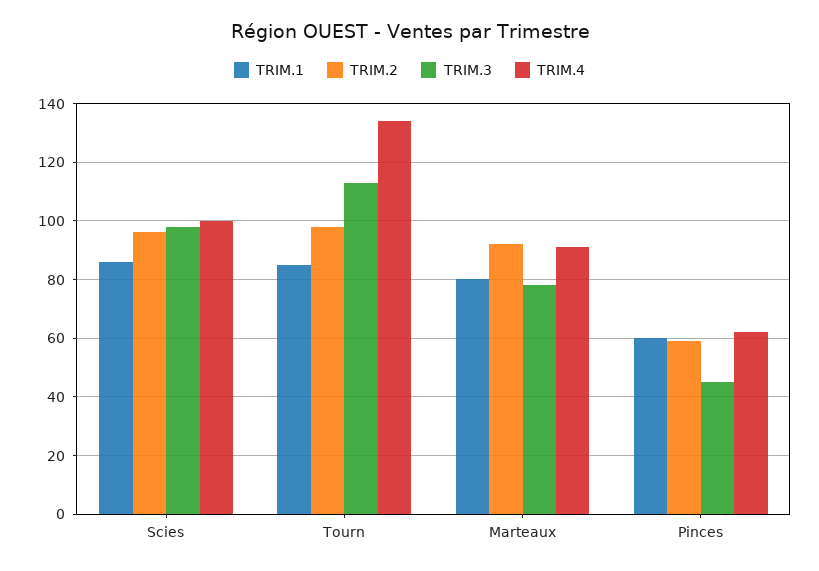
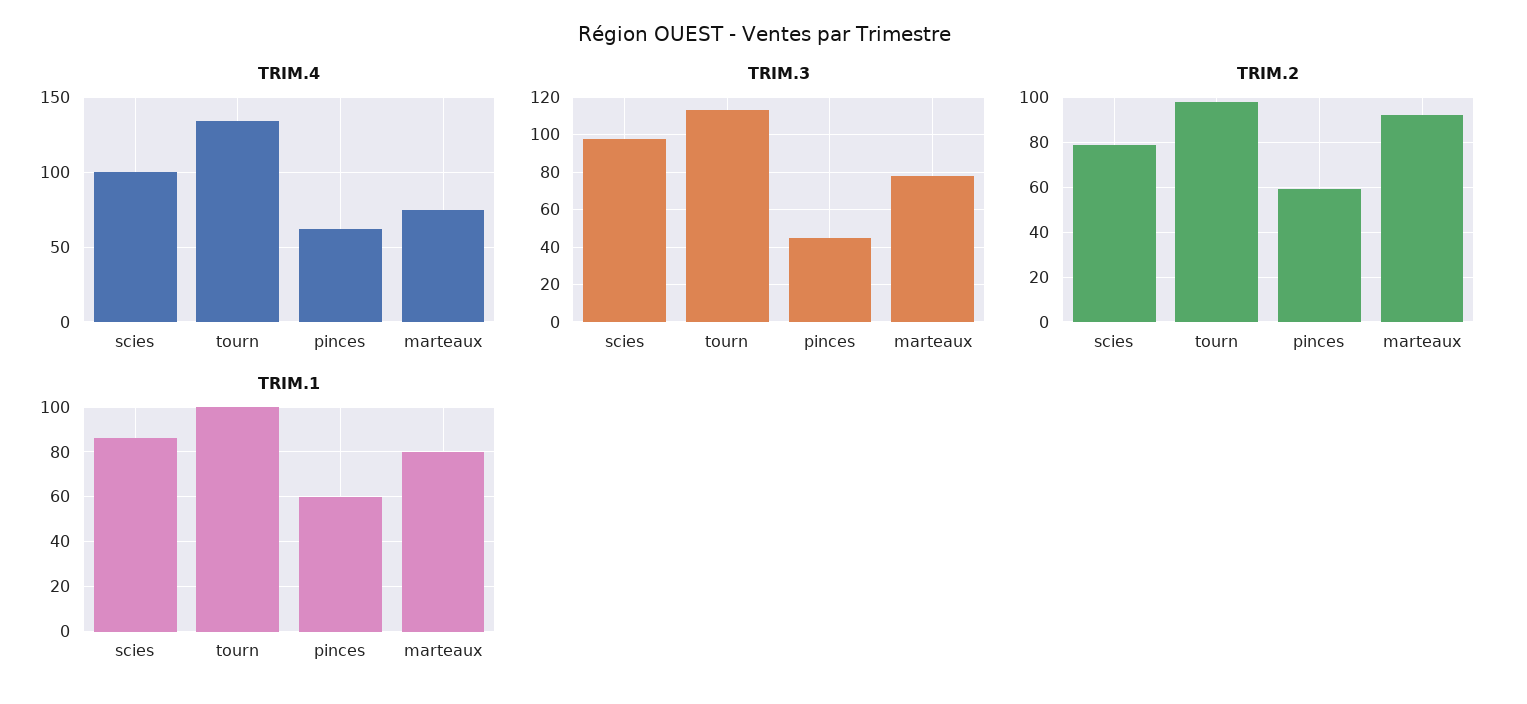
  {
    "TRIM.1": {
      "Scies": 85,
-     "Tourn": 85,
+     "Tourn": 100,
      "Marteaux": 80,
      "Pinces": 60
    },
    "TRIM.2": {
-     "Scies": 95,
+     "Scies": 80,
      "Tourn": 100,
      "Marteaux": 90,
      "Pinces": 60
    },
    "TRIM.3": {
      "Scies": 100,
      "Tourn": 115,
      "Marteaux": 80,
      "Pinces": 45
    },
    "TRIM.4": {
      "Scies": 100,
      "Tourn": 135,
-     "Marteaux": 90,
+     "Marteaux": 75,
      "Pinces": 60
    }
  }

